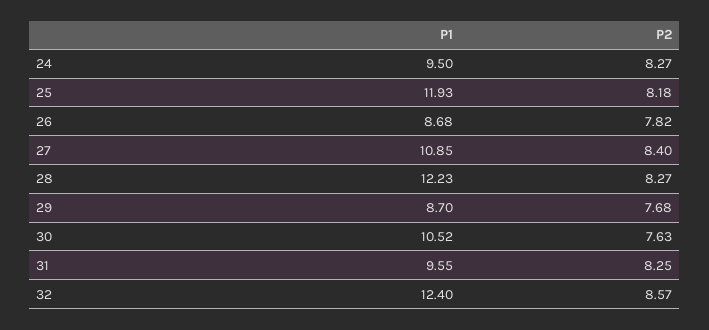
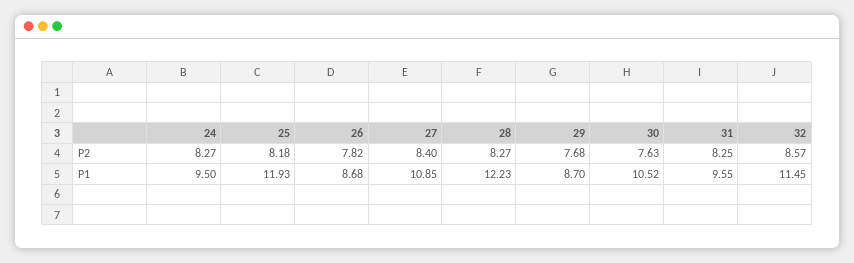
  {
    "P1": {
      "24": 9.5,
      "25": 11.93,
      "26": 8.68,
      "27": 10.85,
      "28": 12.23,
      "29": 8.7,
      "30": 10.52,
      "31": 9.55,
-     "32": 12.4
+     "32": 11.45
    },
    "P2": {
      "24": 8.27,
      "25": 8.18,
      "26": 7.82,
      "27": 8.4,
      "28": 8.27,
      "29": 7.68,
      "30": 7.63,
      "31": 8.25,
      "32": 8.57
    }
  }

